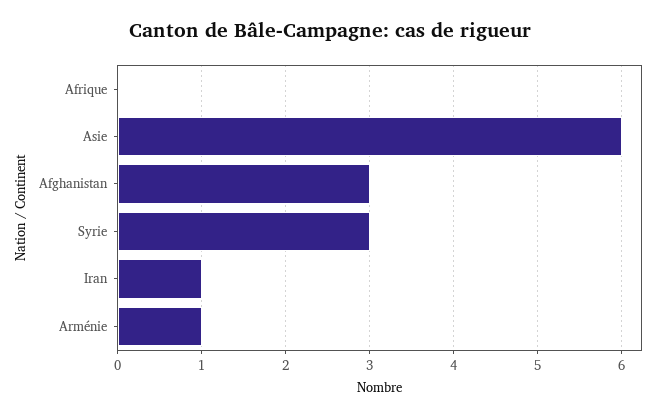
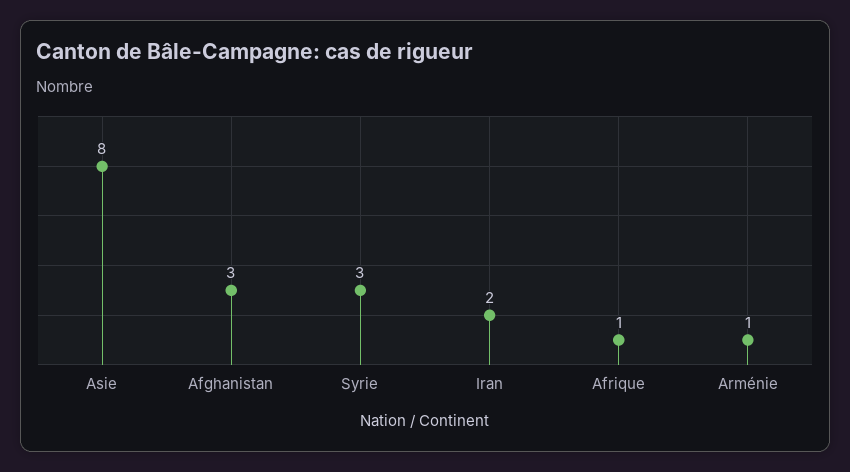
  {
-   "Afrique": 0,
+   "Afrique": 1,
-   "Asie": 6,
+   "Asie": 8,
    "Afghanistan": 3,
    "Syrie": 3,
-   "Iran": 1,
+   "Iran": 2,
    "Arménie": 1
  }

